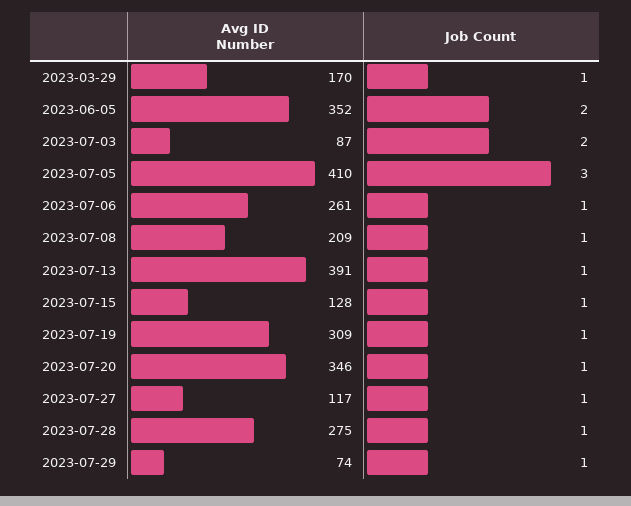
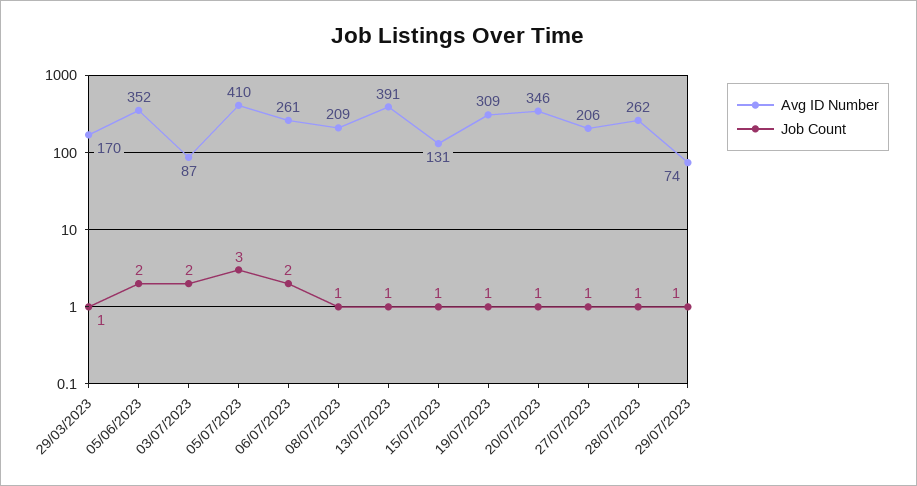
  {
    "Avg ID Number": {
      "2023-03-29": 170,
      "2023-06-05": 352,
      "2023-07-03": 87,
      "2023-07-05": 410,
      "2023-07-06": 261,
      "2023-07-08": 209,
      "2023-07-13": 391,
-     "2023-07-15": 128,
+     "2023-07-15": 131,
      "2023-07-19": 309,
      "2023-07-20": 346,
-     "2023-07-27": 117,
+     "2023-07-27": 206,
-     "2023-07-28": 275,
+     "2023-07-28": 262,
      "2023-07-29": 74
    },
    "Job Count": {
      "2023-03-29": 1,
      "2023-06-05": 2,
      "2023-07-03": 2,
      "2023-07-05": 3,
-     "2023-07-06": 1,
+     "2023-07-06": 2,
      "2023-07-08": 1,
      "2023-07-13": 1,
      "2023-07-15": 1,
      "2023-07-19": 1,
      "2023-07-20": 1,
      "2023-07-27": 1,
      "2023-07-28": 1,
      "2023-07-29": 1
    }
  }

